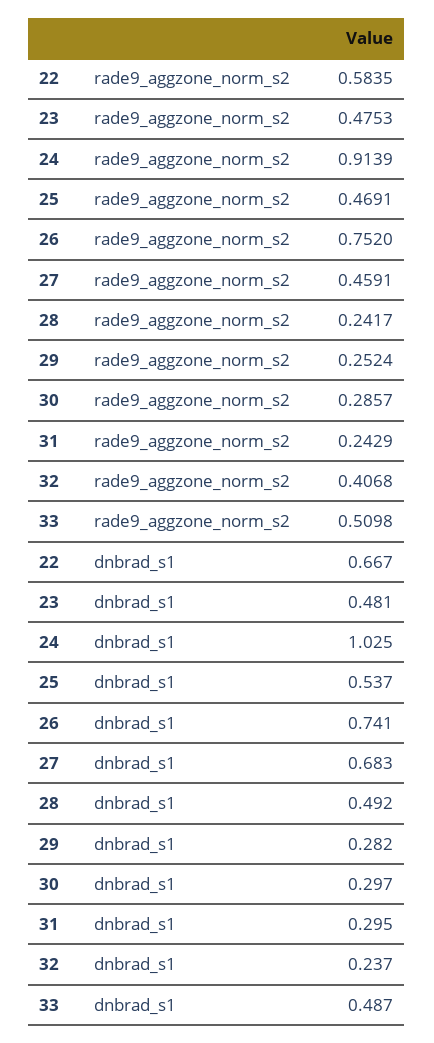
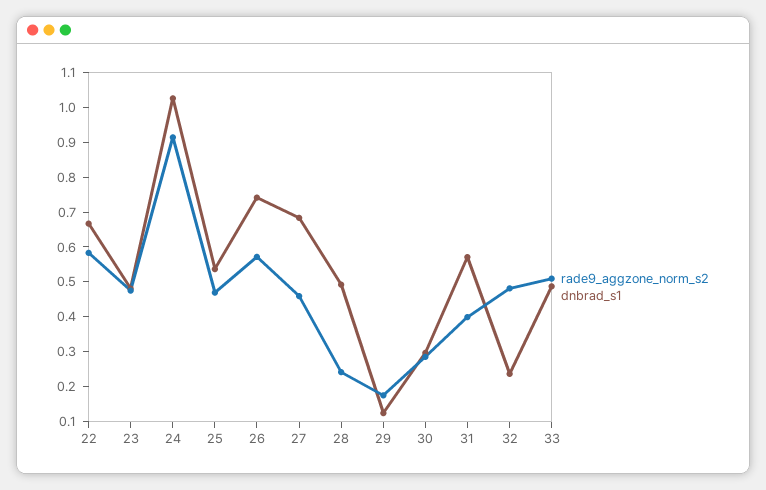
  {
    "rade9_aggzone_norm_s2": {
      "22": 0.5835,
      "23": 0.4753,
      "24": 0.9139,
      "25": 0.4691,
-     "26": 0.752,
+     "26": 0.575,
      "27": 0.4591,
      "28": 0.2417,
-     "29": 0.2524,
+     "29": 0.175,
      "30": 0.2857,
-     "31": 0.2429,
+     "31": 0.4,
-     "32": 0.4068,
+     "32": 0.475,
      "33": 0.5098
    },
    "dnbrad_s1": {
      "22": 0.667,
      "23": 0.481,
      "24": 1.025,
      "25": 0.537,
      "26": 0.741,
      "27": 0.683,
      "28": 0.492,
-     "29": 0.282,
+     "29": 0.125,
      "30": 0.297,
-     "31": 0.295,
+     "31": 0.575,
      "32": 0.237,
      "33": 0.487
    }
  }

